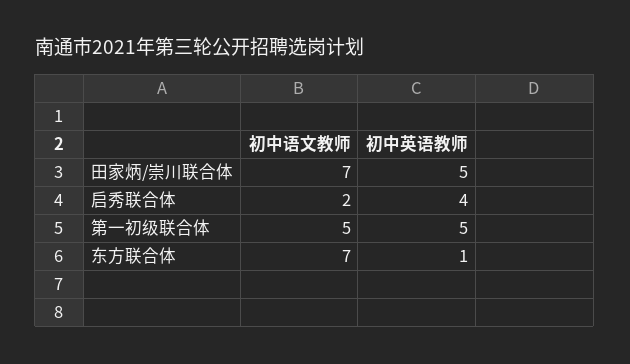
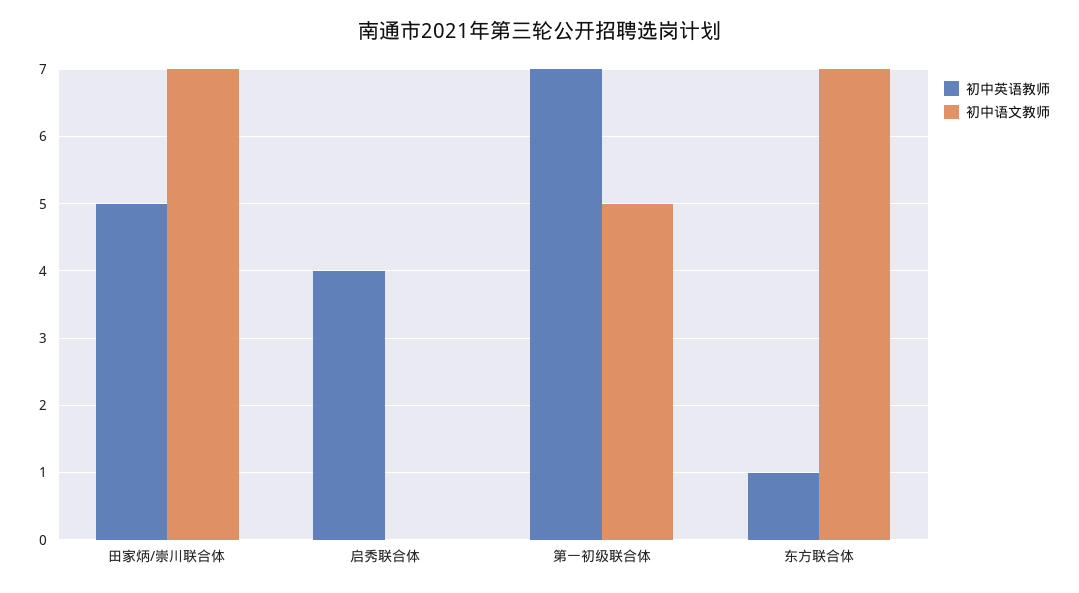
  {
    "初中语文教师": {
      "田家炳/崇川联合体": 7,
-     "启秀联合体": 2,
+     "启秀联合体": 0,
      "第一初级联合体": 5,
      "东方联合体": 7
    },
    "初中英语教师": {
      "田家炳/崇川联合体": 5,
      "启秀联合体": 4,
-     "第一初级联合体": 5,
+     "第一初级联合体": 7,
      "东方联合体": 1
    }
  }

